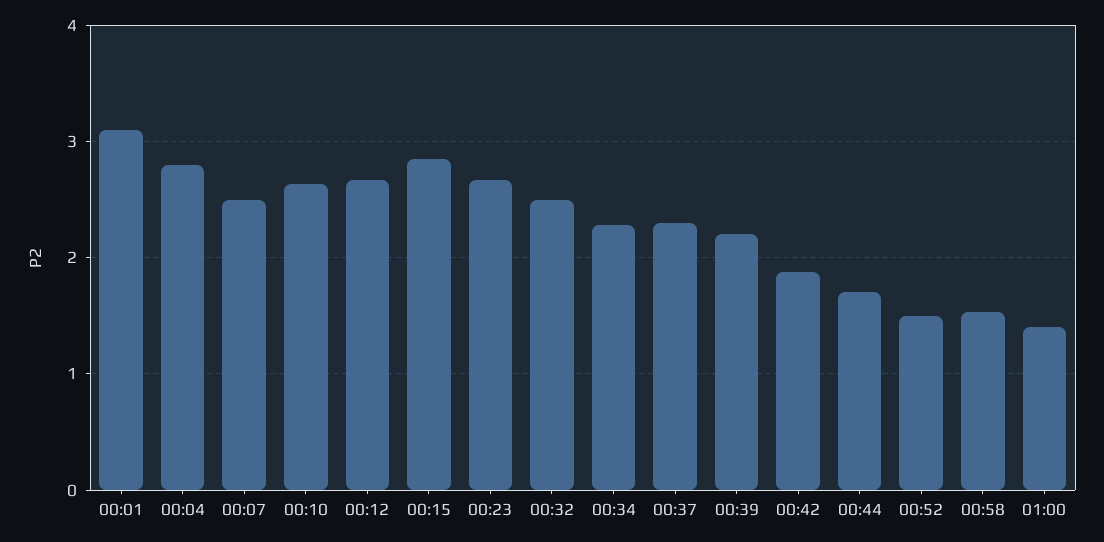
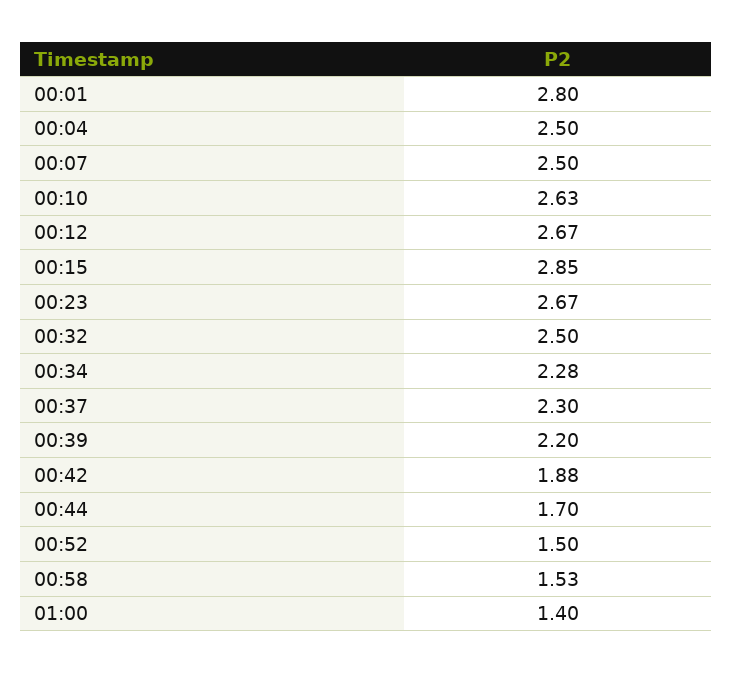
  {
-   "00:01": 3.1,
+   "00:01": 2.8,
-   "00:04": 2.8,
+   "00:04": 2.5,
    "00:07": 2.5,
    "00:10": 2.63,
    "00:12": 2.67,
    "00:15": 2.85,
    "00:23": 2.67,
    "00:32": 2.5,
    "00:34": 2.28,
    "00:37": 2.3,
    "00:39": 2.2,
    "00:42": 1.88,
    "00:44": 1.7,
    "00:52": 1.5,
    "00:58": 1.53,
    "01:00": 1.4
  }

